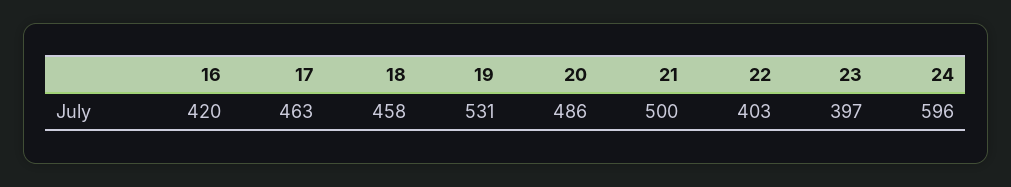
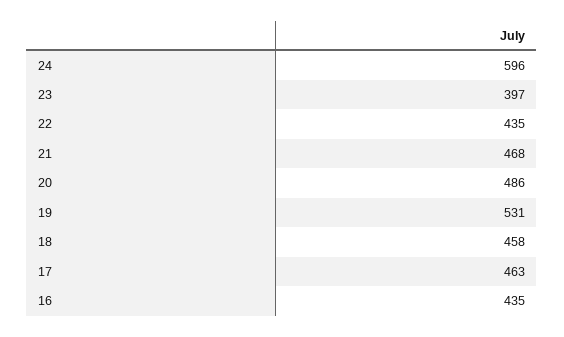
  {
-   "16": 420,
+   "16": 435,
    "17": 463,
    "18": 458,
    "19": 531,
    "20": 486,
-   "21": 500,
+   "21": 468,
-   "22": 403,
+   "22": 435,
    "23": 397,
    "24": 596
  }

